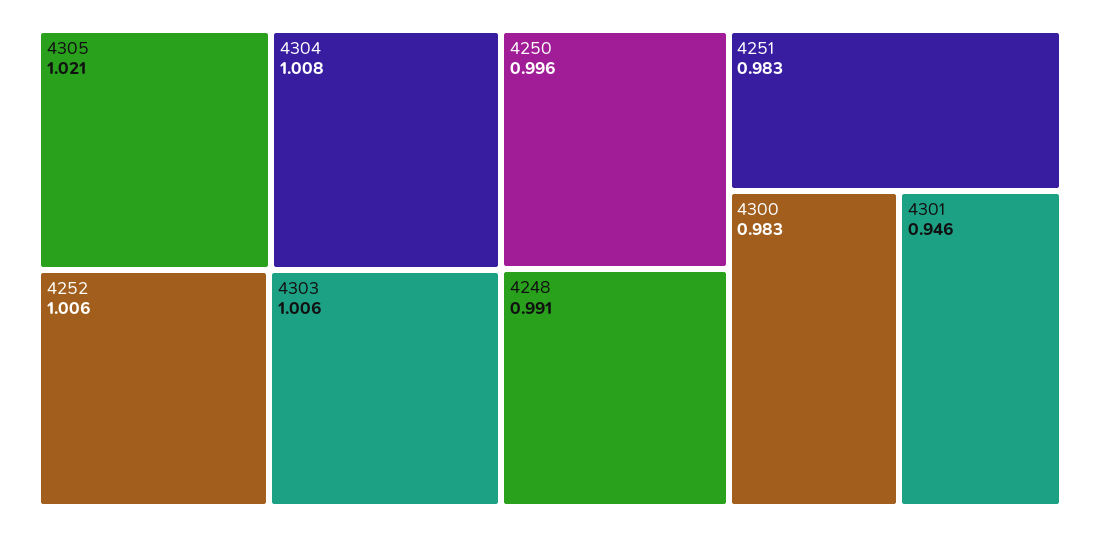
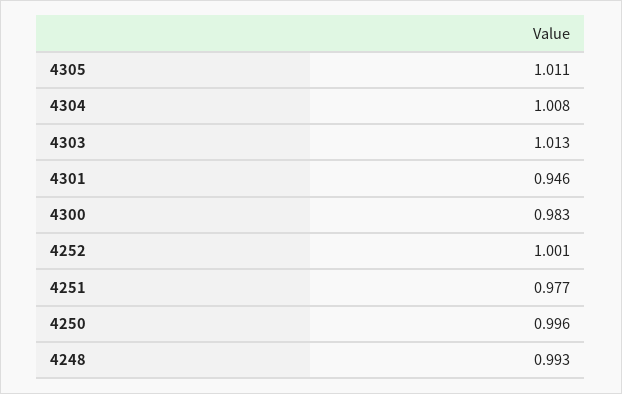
  {
-   "4305": 1.021,
+   "4305": 1.011,
    "4304": 1.008,
-   "4252": 1.006,
+   "4252": 1.001,
-   "4303": 1.006,
+   "4303": 1.013,
    "4250": 0.996,
-   "4248": 0.991,
+   "4248": 0.993,
-   "4251": 0.983,
+   "4251": 0.977,
    "4300": 0.983,
    "4301": 0.946
  }

